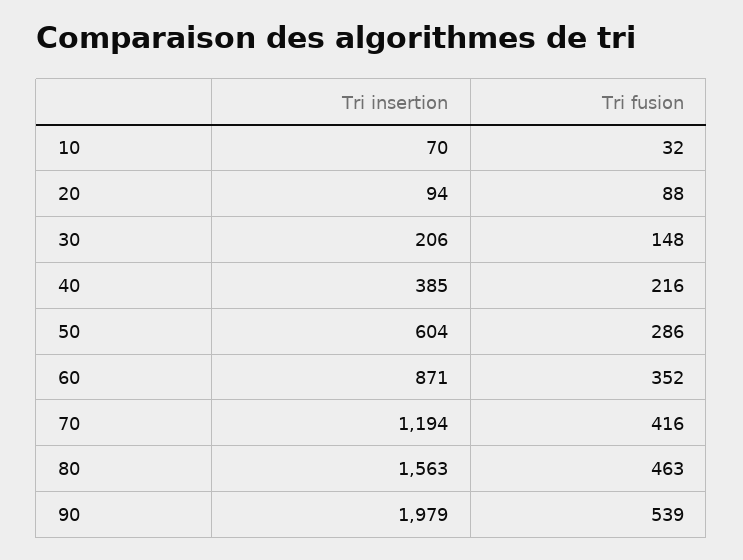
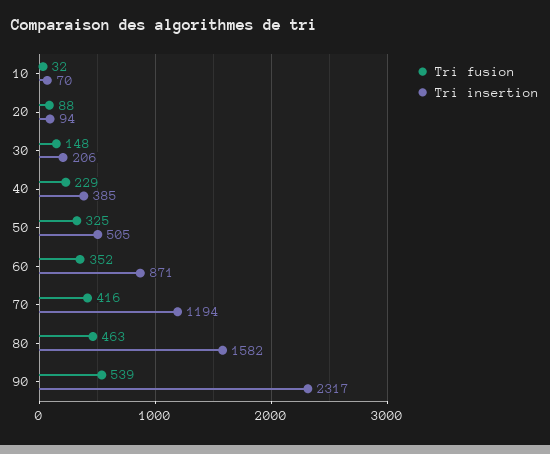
  {
    "Tri insertion": {
      "10": 70,
      "20": 94,
      "30": 206,
      "40": 385,
-     "50": 604,
+     "50": 505,
      "60": 871,
      "70": 1194,
-     "80": 1563,
+     "80": 1582,
-     "90": 1979
+     "90": 2317
    },
    "Tri fusion": {
      "10": 32,
      "20": 88,
      "30": 148,
-     "40": 216,
+     "40": 229,
-     "50": 286,
+     "50": 325,
      "60": 352,
      "70": 416,
      "80": 463,
      "90": 539
    }
  }

